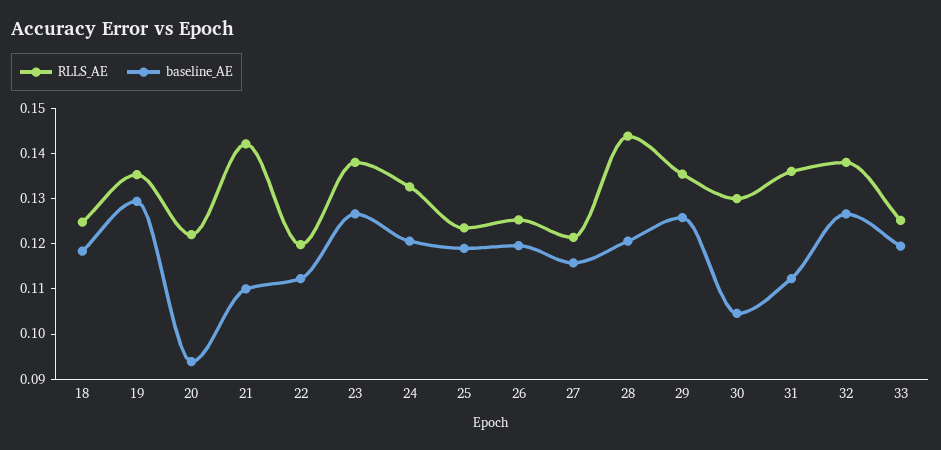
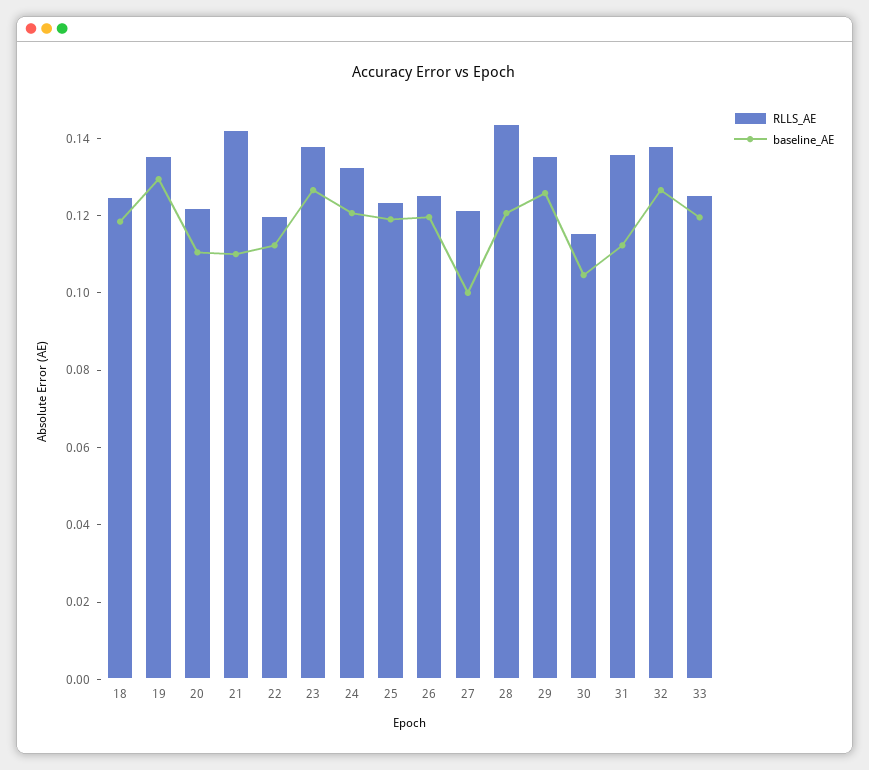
  {
    "RLLS_AE": {
      "18": 0.124,
      "19": 0.136,
      "20": 0.122,
      "21": 0.142,
      "22": 0.12,
      "23": 0.138,
      "24": 0.132,
      "25": 0.124,
      "26": 0.126,
      "27": 0.122,
      "28": 0.144,
      "29": 0.136,
-     "30": 0.13,
+     "30": 0.115,
      "31": 0.136,
      "32": 0.138,
      "33": 0.126
    },
    "baseline_AE": {
      "18": 0.118,
      "19": 0.13,
-     "20": 0.094,
+     "20": 0.11,
      "21": 0.11,
      "22": 0.112,
      "23": 0.126,
      "24": 0.12,
      "25": 0.12,
      "26": 0.12,
-     "27": 0.116,
+     "27": 0.1,
      "28": 0.12,
      "29": 0.126,
      "30": 0.104,
      "31": 0.112,
      "32": 0.126,
      "33": 0.12
    }
  }

